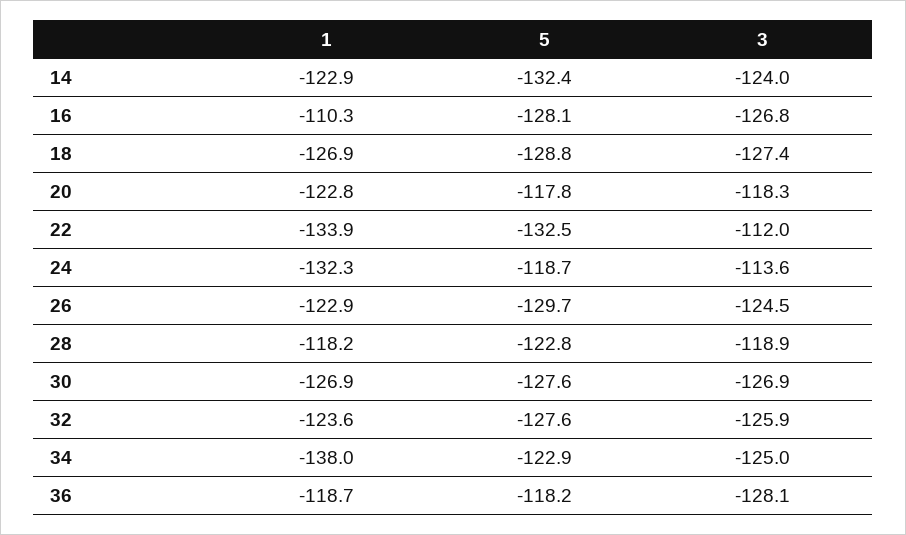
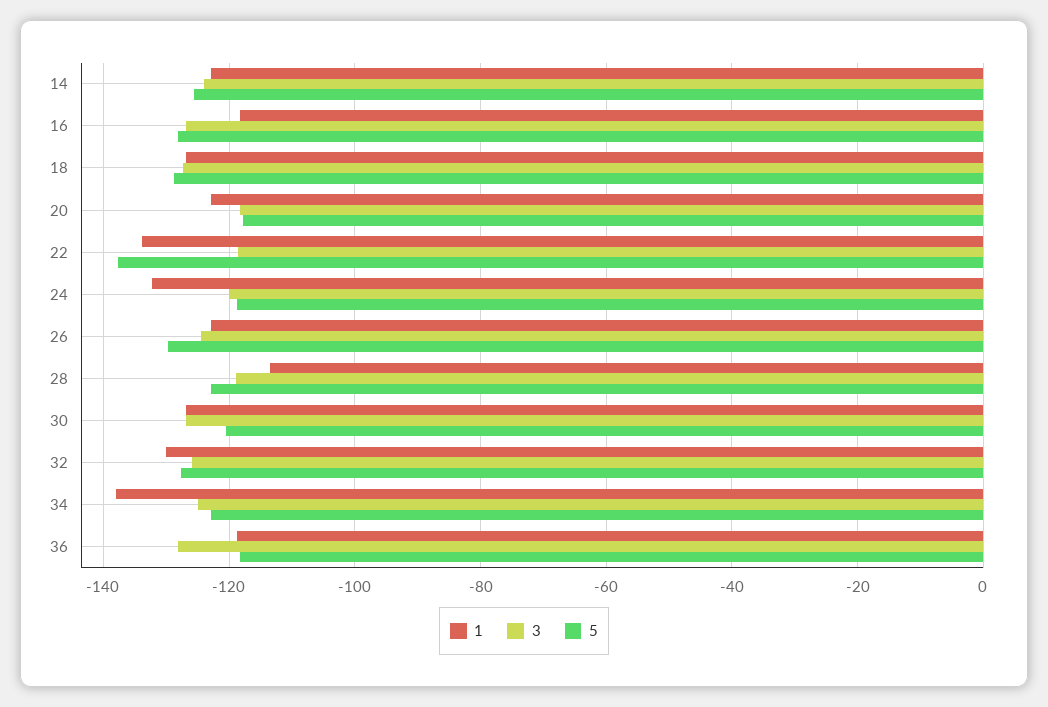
  {
    "1": {
      "14": -122.9,
-     "16": -110.3,
+     "16": -118,
      "18": -126.9,
      "20": -122.8,
      "22": -133.9,
      "24": -132.3,
      "26": -122.9,
-     "28": -118.2,
+     "28": -114,
      "30": -126.9,
-     "32": -123.6,
+     "32": -130,
      "34": -138,
      "36": -118.7
    },
    "5": {
-     "14": -132.4,
+     "14": -126,
      "16": -128.1,
      "18": -128.8,
      "20": -117.8,
-     "22": -132.5,
+     "22": -138,
      "24": -118.7,
      "26": -129.7,
      "28": -122.8,
-     "30": -127.6,
+     "30": -120,
      "32": -127.6,
      "34": -122.9,
      "36": -118.2
    },
    "3": {
      "14": -124,
      "16": -126.8,
      "18": -127.4,
      "20": -118.3,
-     "22": -112,
+     "22": -118,
-     "24": -113.6,
+     "24": -120,
      "26": -124.5,
      "28": -118.9,
      "30": -126.9,
      "32": -125.9,
      "34": -125,
      "36": -128.1
    }
  }

